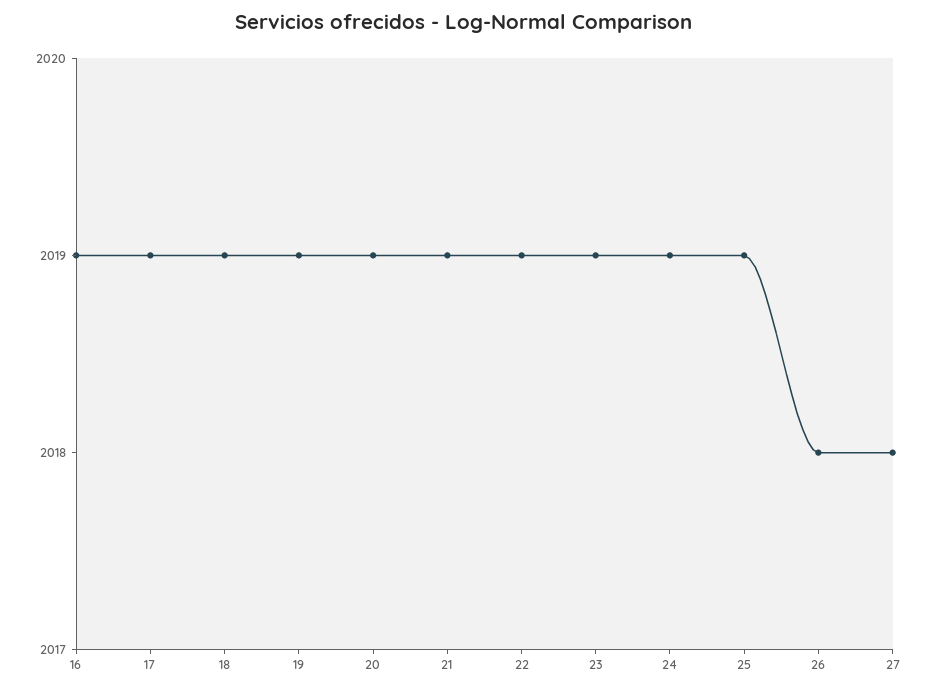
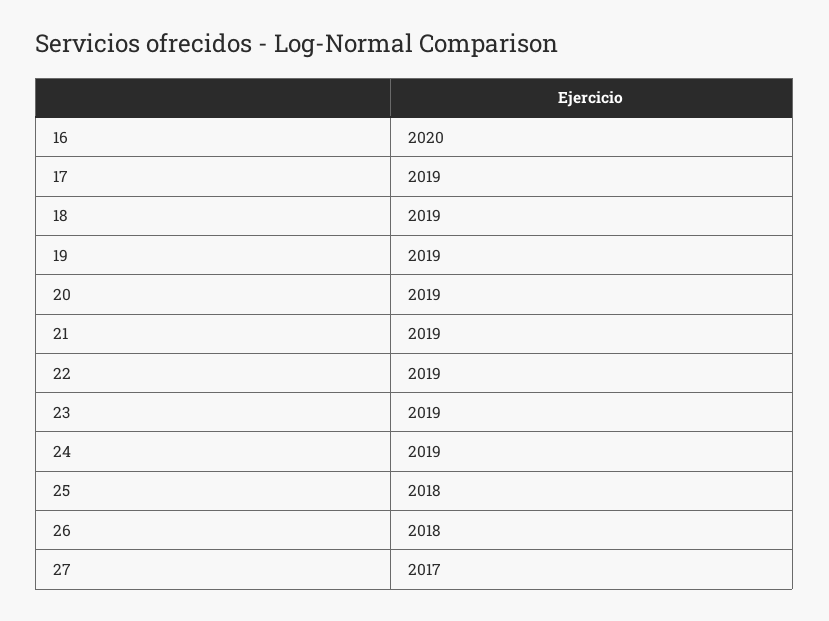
  {
-   "16": 2019,
+   "16": 2020,
    "17": 2019,
    "18": 2019,
    "19": 2019,
    "20": 2019,
    "21": 2019,
    "22": 2019,
    "23": 2019,
    "24": 2019,
-   "25": 2019,
+   "25": 2018,
    "26": 2018,
-   "27": 2018
+   "27": 2017
  }

